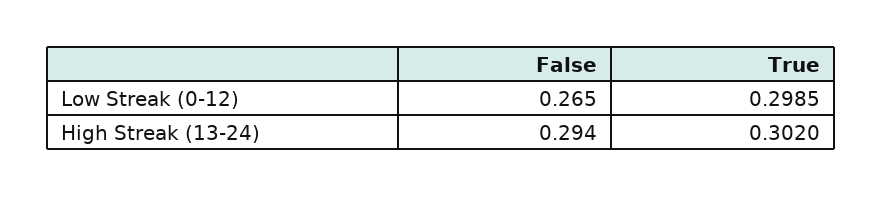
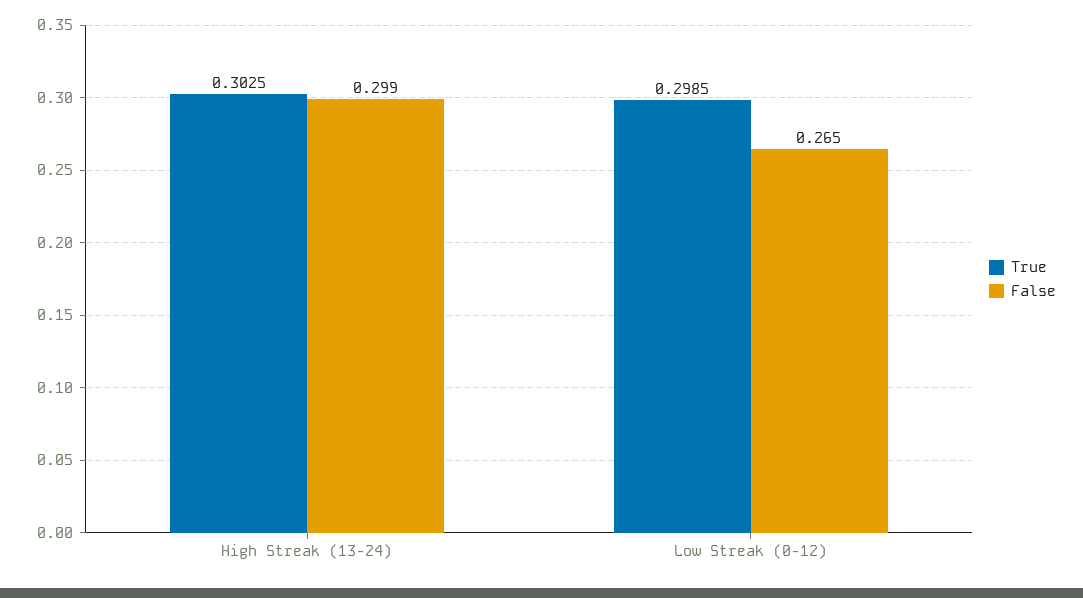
  {
    "False": {
      "Low Streak (0-12)": 0.265,
-     "High Streak (13-24)": 0.294
+     "High Streak (13-24)": 0.299
    },
    "True": {
      "Low Streak (0-12)": 0.2985,
-     "High Streak (13-24)": 0.302
+     "High Streak (13-24)": 0.3025
    }
  }

